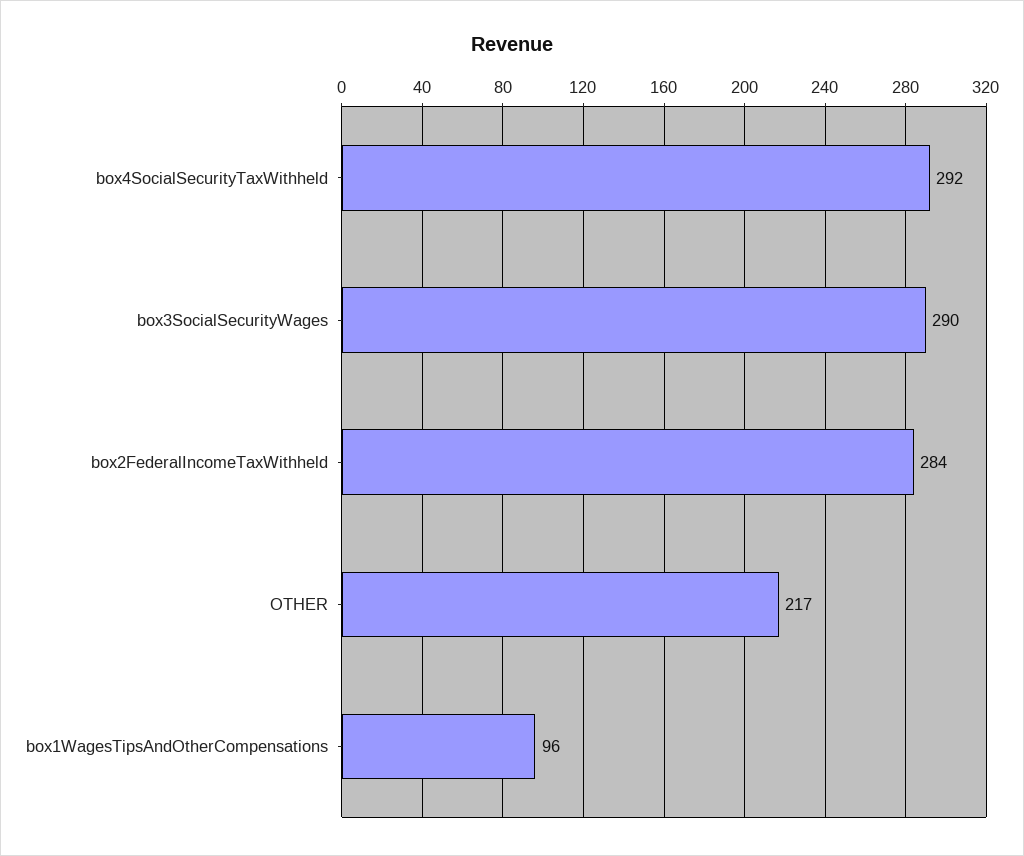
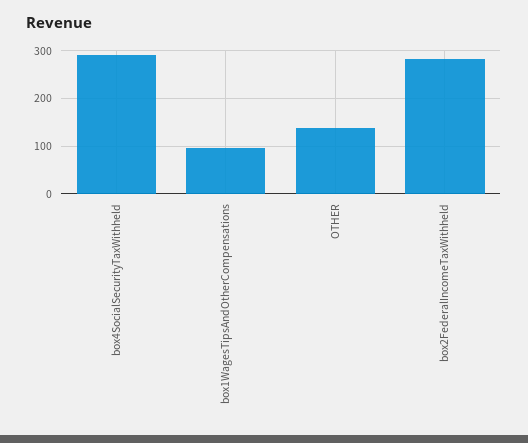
  {
    "box4SocialSecurityTaxWithheld": 292,
-   "box3SocialSecurityWages": 290,
    "box2FederalIncomeTaxWithheld": 284,
-   "OTHER": 217,
+   "OTHER": 140,
    "box1WagesTipsAndOtherCompensations": 96
  }

